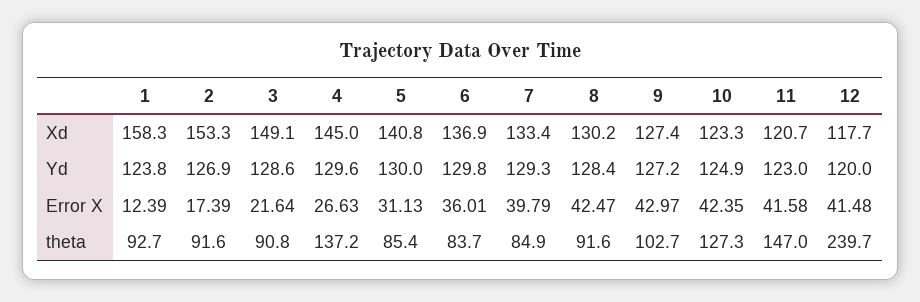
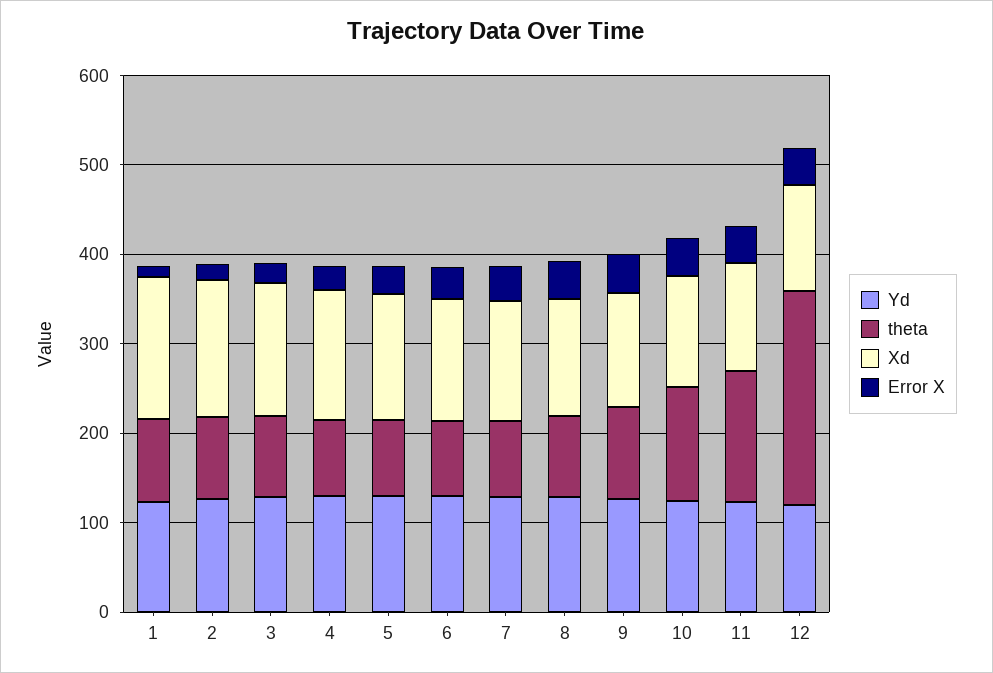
  {
    "Xd": {
      "1": 158.3,
      "2": 153.3,
      "3": 149.1,
      "4": 145,
      "5": 140.8,
      "6": 136.9,
      "7": 133.4,
      "8": 130.2,
      "9": 127.4,
      "10": 123.3,
      "11": 120.7,
      "12": 117.7
    },
    "Yd": {
      "1": 123.8,
      "2": 126.9,
      "3": 128.6,
      "4": 129.6,
      "5": 130,
      "6": 129.8,
      "7": 129.3,
      "8": 128.4,
      "9": 127.2,
      "10": 124.9,
      "11": 123,
      "12": 120
    },
    "Error X": {
      "1": 12.39,
      "2": 17.39,
      "3": 21.64,
      "4": 26.63,
      "5": 31.13,
      "6": 36.01,
      "7": 39.79,
      "8": 42.47,
      "9": 42.97,
      "10": 42.35,
      "11": 41.58,
      "12": 41.48
    },
    "theta": {
      "1": 92.7,
      "2": 91.6,
      "3": 90.8,
-     "4": 137.2,
+     "4": 80,
      "5": 85.4,
      "6": 83.7,
      "7": 84.9,
      "8": 91.6,
      "9": 102.7,
      "10": 127.3,
      "11": 147,
      "12": 239.7
    }
  }

